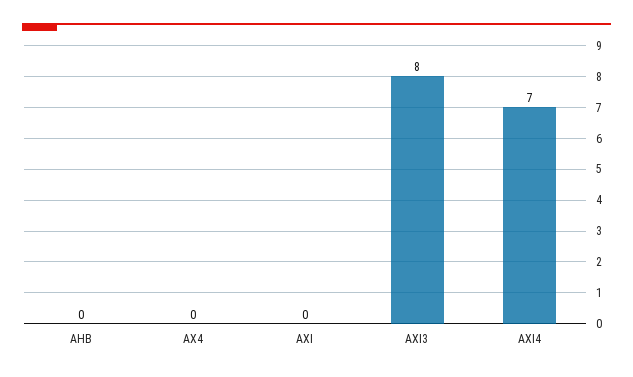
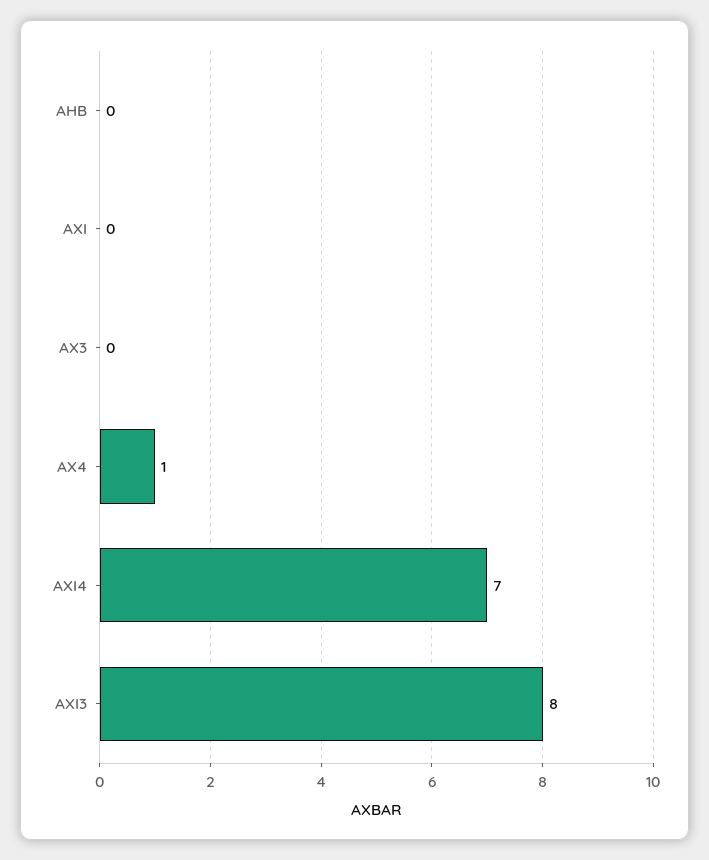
  {
    "AHB": 0,
-   "AX4": 0,
+   "AX4": 1,
    "AXI": 0,
    "AXI3": 8,
-   "AXI4": 7
+   "AXI4": 7,
+   "AX3": 0
  }

